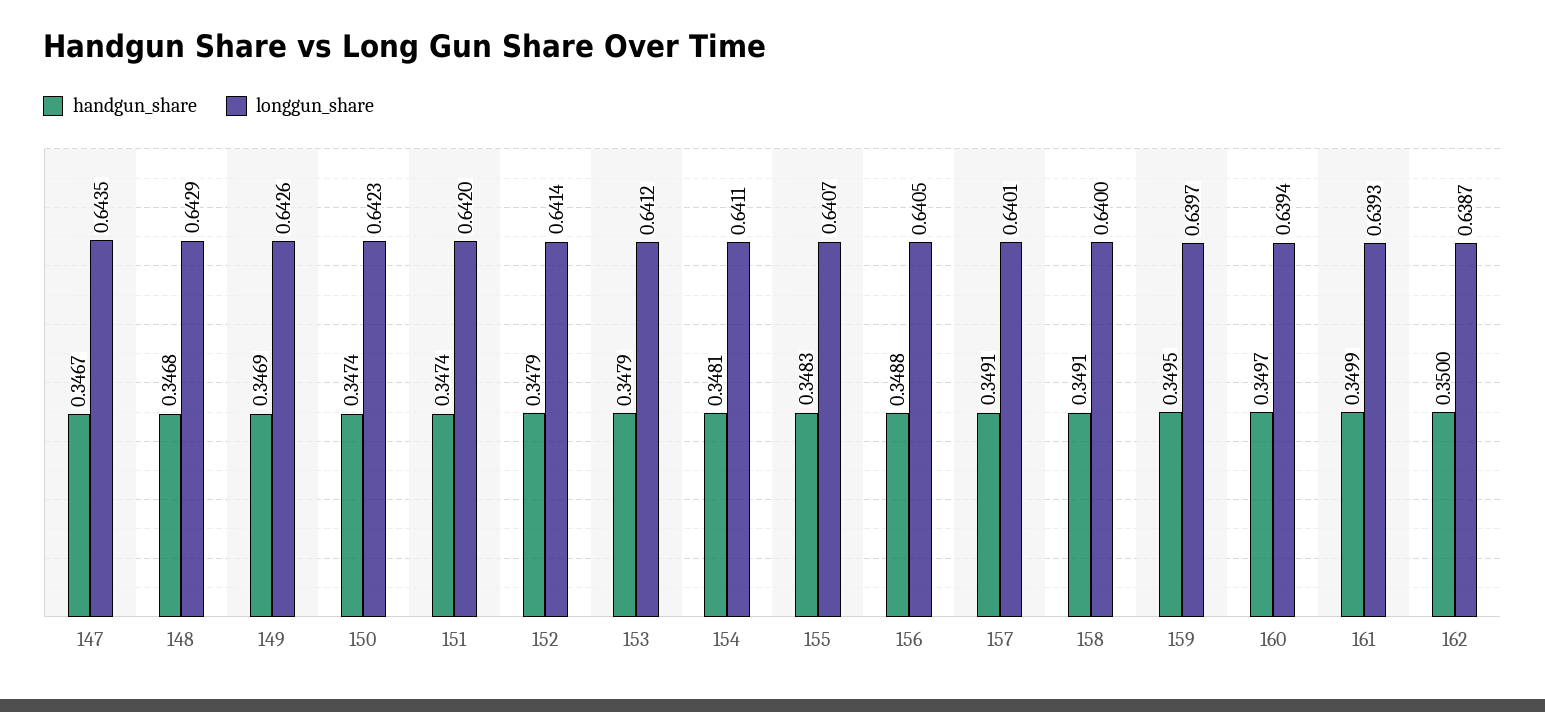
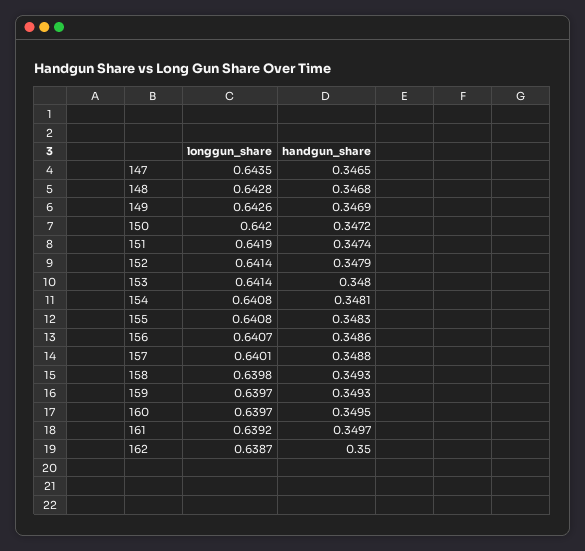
  {
    "handgun_share": {
-     "147": 0.3467,
+     "147": 0.3465,
      "148": 0.3468,
      "149": 0.3469,
-     "150": 0.3474,
+     "150": 0.3472,
      "151": 0.3474,
      "152": 0.3479,
-     "153": 0.3479,
+     "153": 0.348,
      "154": 0.3481,
      "155": 0.3483,
-     "156": 0.3488,
+     "156": 0.3486,
-     "157": 0.3491,
+     "157": 0.3488,
-     "158": 0.3491,
+     "158": 0.3493,
-     "159": 0.3495,
+     "159": 0.3493,
-     "160": 0.3497,
+     "160": 0.3495,
-     "161": 0.3499,
+     "161": 0.3497,
      "162": 0.35
    },
    "longgun_share": {
      "147": 0.6435,
-     "148": 0.6429,
+     "148": 0.6428,
      "149": 0.6426,
-     "150": 0.6423,
+     "150": 0.642,
-     "151": 0.642,
+     "151": 0.6419,
      "152": 0.6414,
-     "153": 0.6412,
+     "153": 0.6414,
-     "154": 0.6411,
+     "154": 0.6408,
-     "155": 0.6407,
+     "155": 0.6408,
-     "156": 0.6405,
+     "156": 0.6407,
      "157": 0.6401,
-     "158": 0.64,
+     "158": 0.6398,
      "159": 0.6397,
-     "160": 0.6394,
+     "160": 0.6397,
-     "161": 0.6393,
+     "161": 0.6392,
      "162": 0.6387
    }
  }

